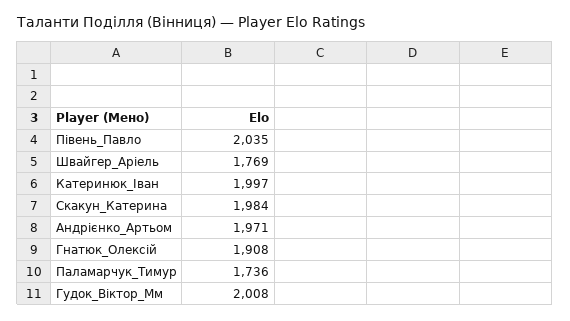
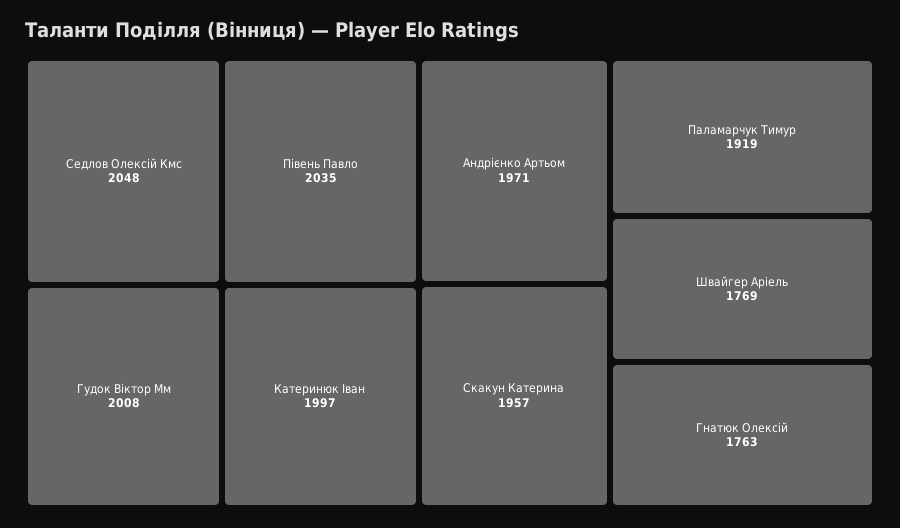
  {
    "Півень_Павло": 2035,
    "Швайгер_Аріель": 1769,
    "Катеринюк_Іван": 1997,
-   "Скакун_Катерина": 1984,
+   "Скакун_Катерина": 1957,
    "Андрієнко_Артьом": 1971,
-   "Гнатюк_Олексій": 1908,
+   "Гнатюк_Олексій": 1763,
-   "Паламарчук_Тимур": 1736,
+   "Паламарчук_Тимур": 1919,
-   "Гудок_Віктор_Мм": 2008
+   "Гудок_Віктор_Мм": 2008,
+   "Седлов Олексій Кмс": 2048
  }

